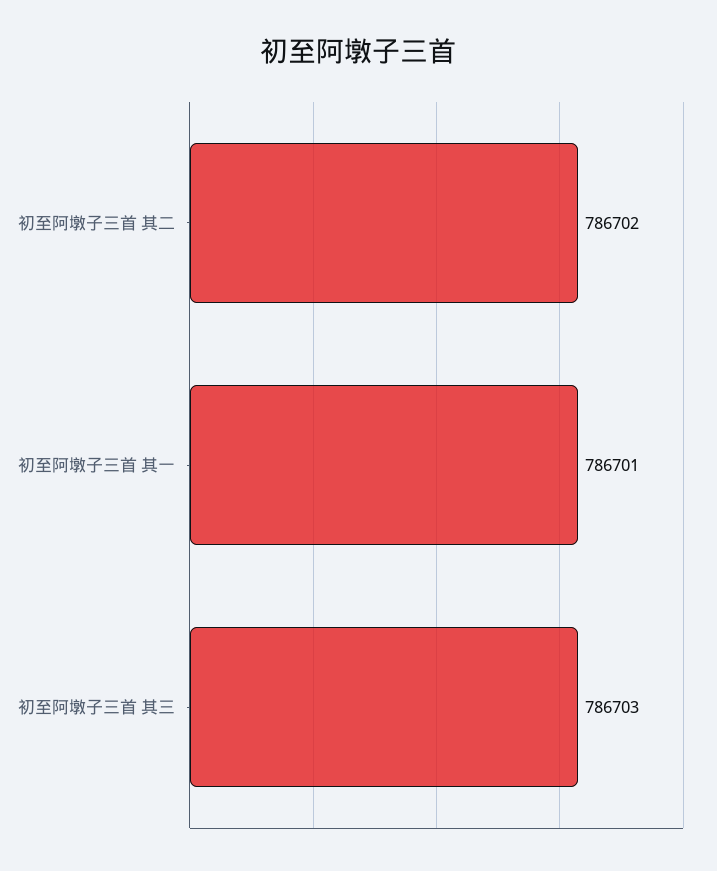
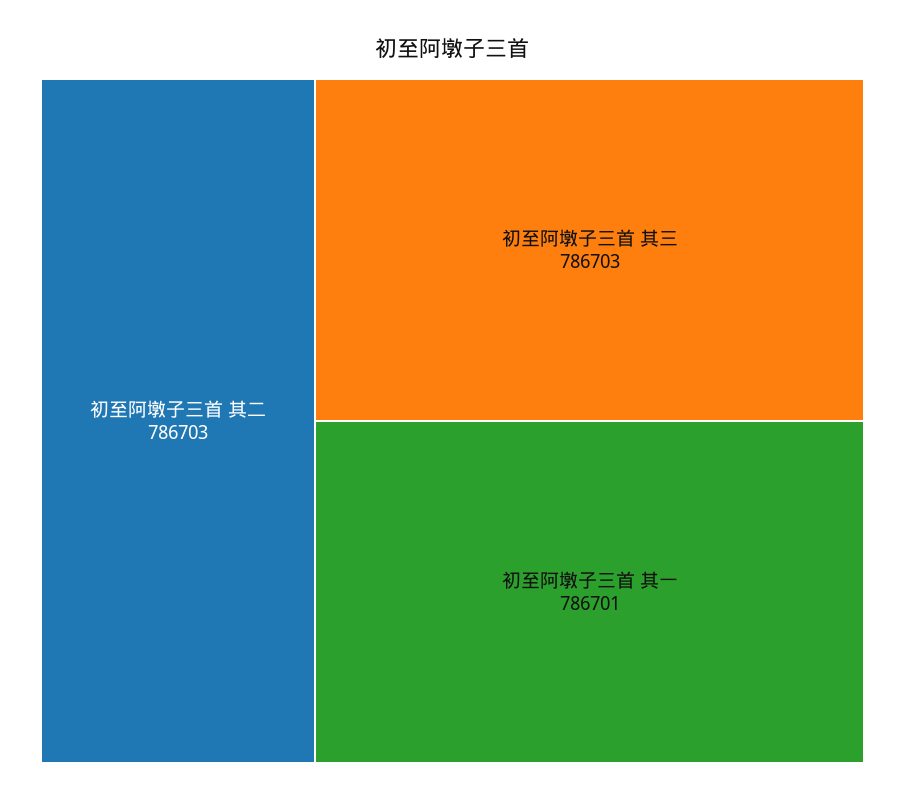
  {
-   "初至阿墩子三首 其二": 786702,
+   "初至阿墩子三首 其二": 786703,
    "初至阿墩子三首 其一": 786701,
    "初至阿墩子三首 其三": 786703
  }

